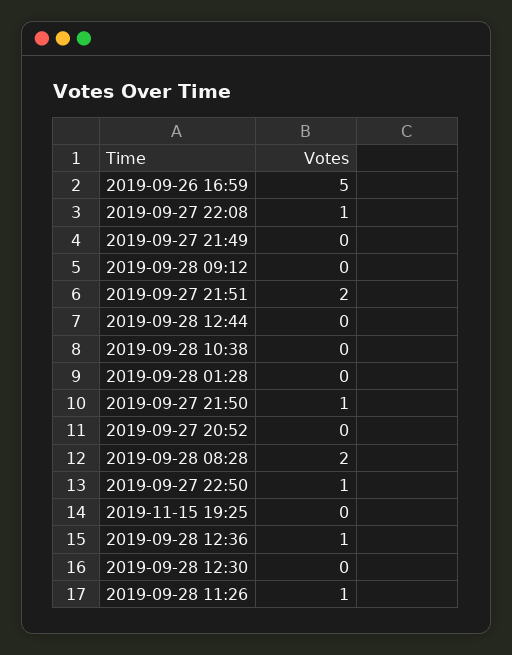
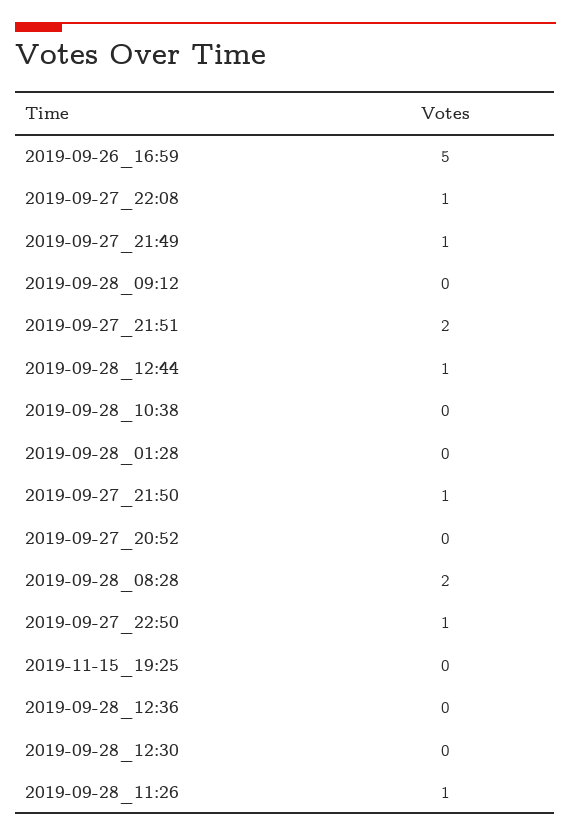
  {
    "2019-09-26 16:59": 5,
    "2019-09-27 22:08": 1,
-   "2019-09-27 21:49": 0,
+   "2019-09-27 21:49": 1,
    "2019-09-28 09:12": 0,
    "2019-09-27 21:51": 2,
-   "2019-09-28 12:44": 0,
+   "2019-09-28 12:44": 1,
    "2019-09-28 10:38": 0,
    "2019-09-28 01:28": 0,
    "2019-09-27 21:50": 1,
    "2019-09-27 20:52": 0,
    "2019-09-28 08:28": 2,
    "2019-09-27 22:50": 1,
    "2019-11-15 19:25": 0,
-   "2019-09-28 12:36": 1,
+   "2019-09-28 12:36": 0,
    "2019-09-28 12:30": 0,
    "2019-09-28 11:26": 1
  }

